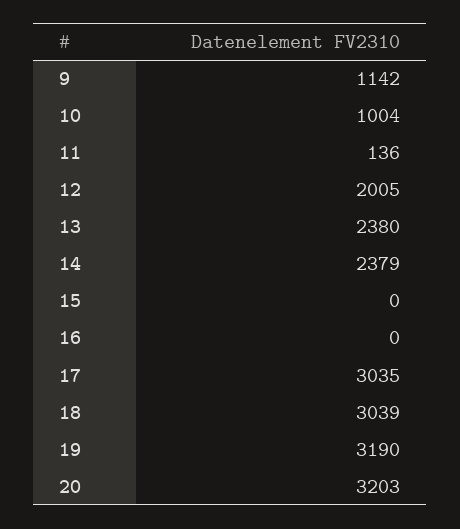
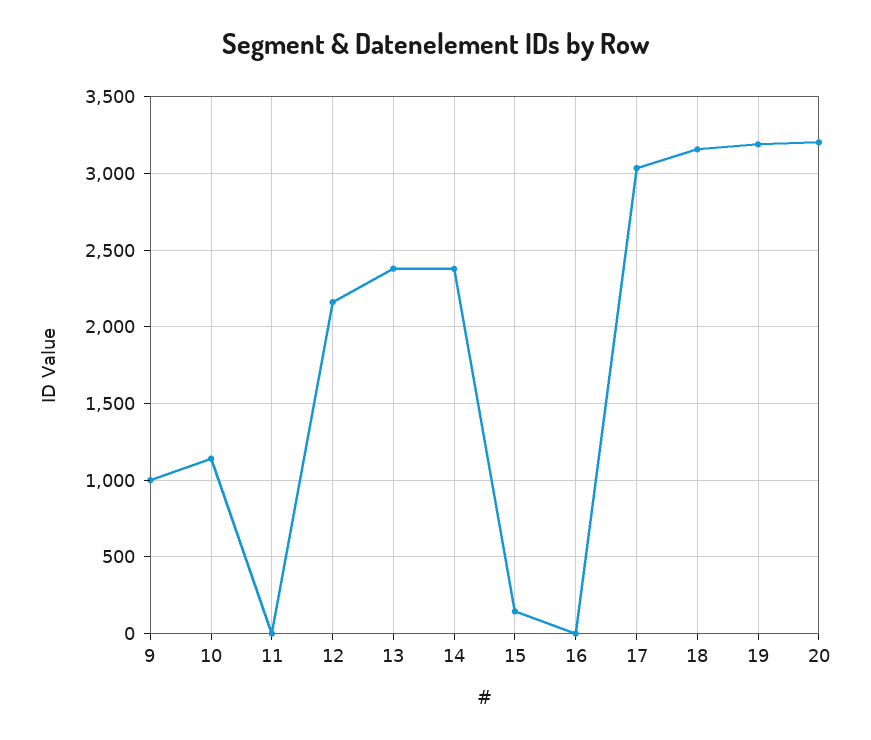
  {
-   "9": 1142,
+   "9": 1000,
-   "10": 1004,
+   "10": 1150,
-   "11": 136,
+   "11": 0,
-   "12": 2005,
+   "12": 2150,
    "13": 2380,
    "14": 2379,
-   "15": 0,
+   "15": 150,
    "16": 0,
    "17": 3035,
-   "18": 3039,
+   "18": 3150,
    "19": 3190,
    "20": 3203
  }

